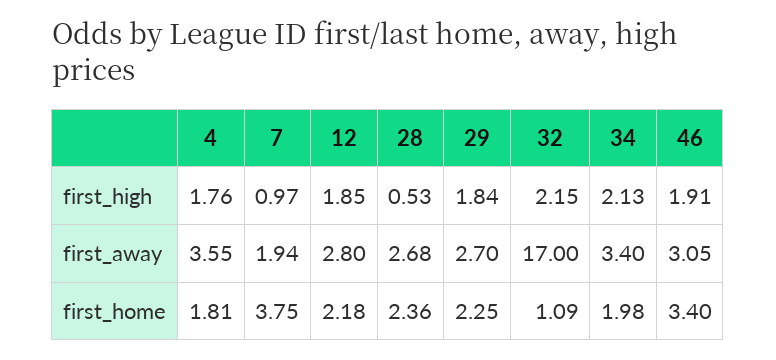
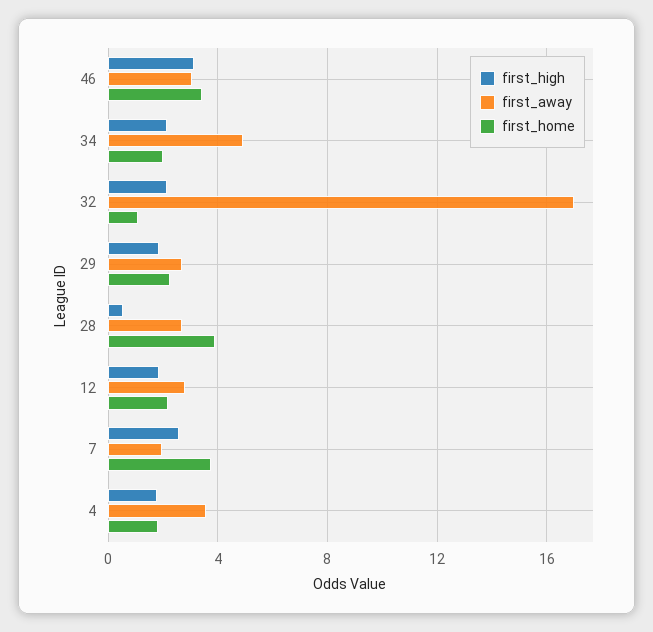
  {
    "first_high": {
      "4": 1.76,
-     "7": 0.97,
+     "7": 2.5,
      "12": 1.85,
      "28": 0.53,
      "29": 1.84,
      "32": 2.15,
      "34": 2.13,
-     "46": 1.91
+     "46": 3
    },
    "first_away": {
      "4": 3.55,
      "7": 1.94,
      "12": 2.8,
      "28": 2.68,
      "29": 2.7,
      "32": 17,
-     "34": 3.4,
+     "34": 5,
      "46": 3.05
    },
    "first_home": {
      "4": 1.81,
      "7": 3.75,
      "12": 2.18,
-     "28": 2.36,
+     "28": 4,
      "29": 2.25,
      "32": 1.09,
      "34": 1.98,
      "46": 3.4
    }
  }

